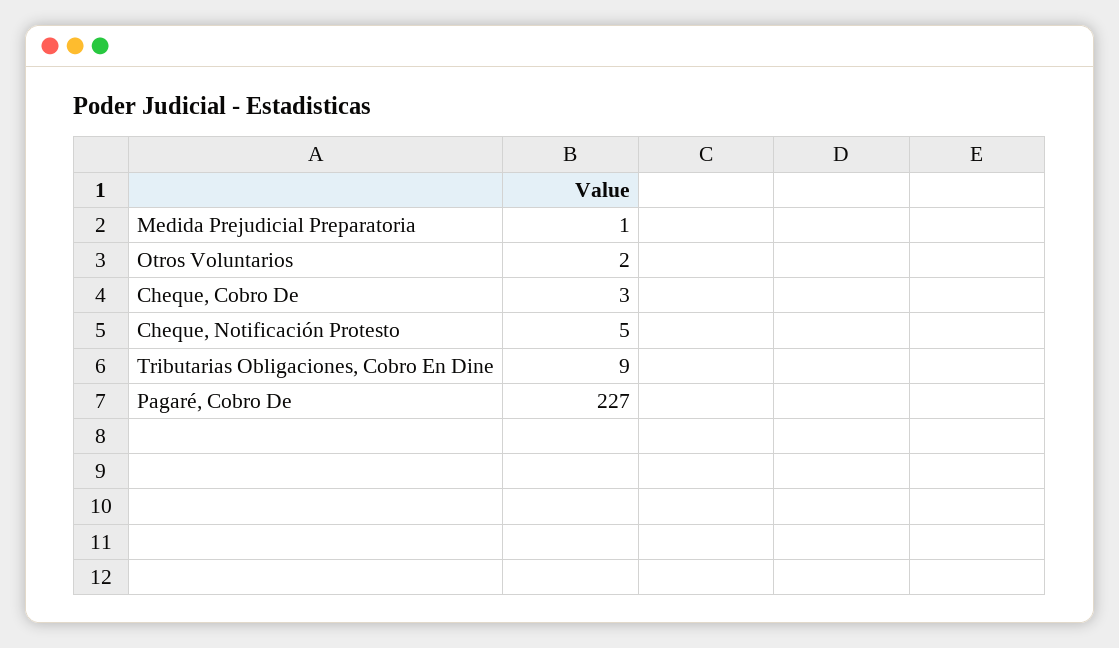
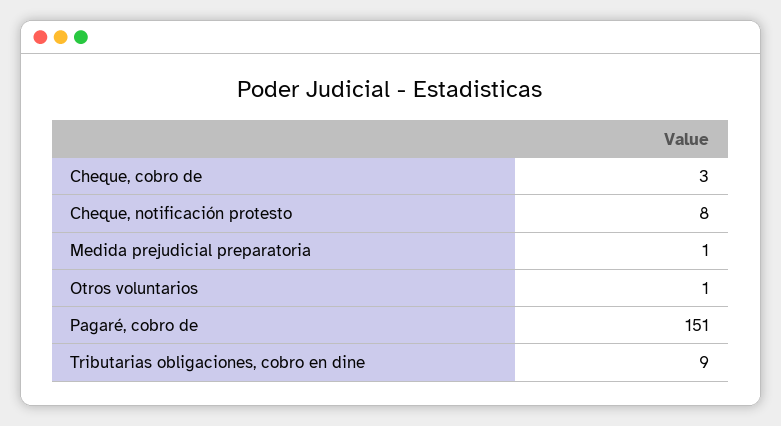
  {
    "Medida Prejudicial Preparatoria": 1,
-   "Otros Voluntarios": 2,
+   "Otros Voluntarios": 1,
    "Cheque, Cobro De": 3,
-   "Cheque, Notificación Protesto": 5,
+   "Cheque, Notificación Protesto": 8,
    "Tributarias Obligaciones, Cobro En Dine": 9,
-   "Pagaré, Cobro De": 227
+   "Pagaré, Cobro De": 151
  }

